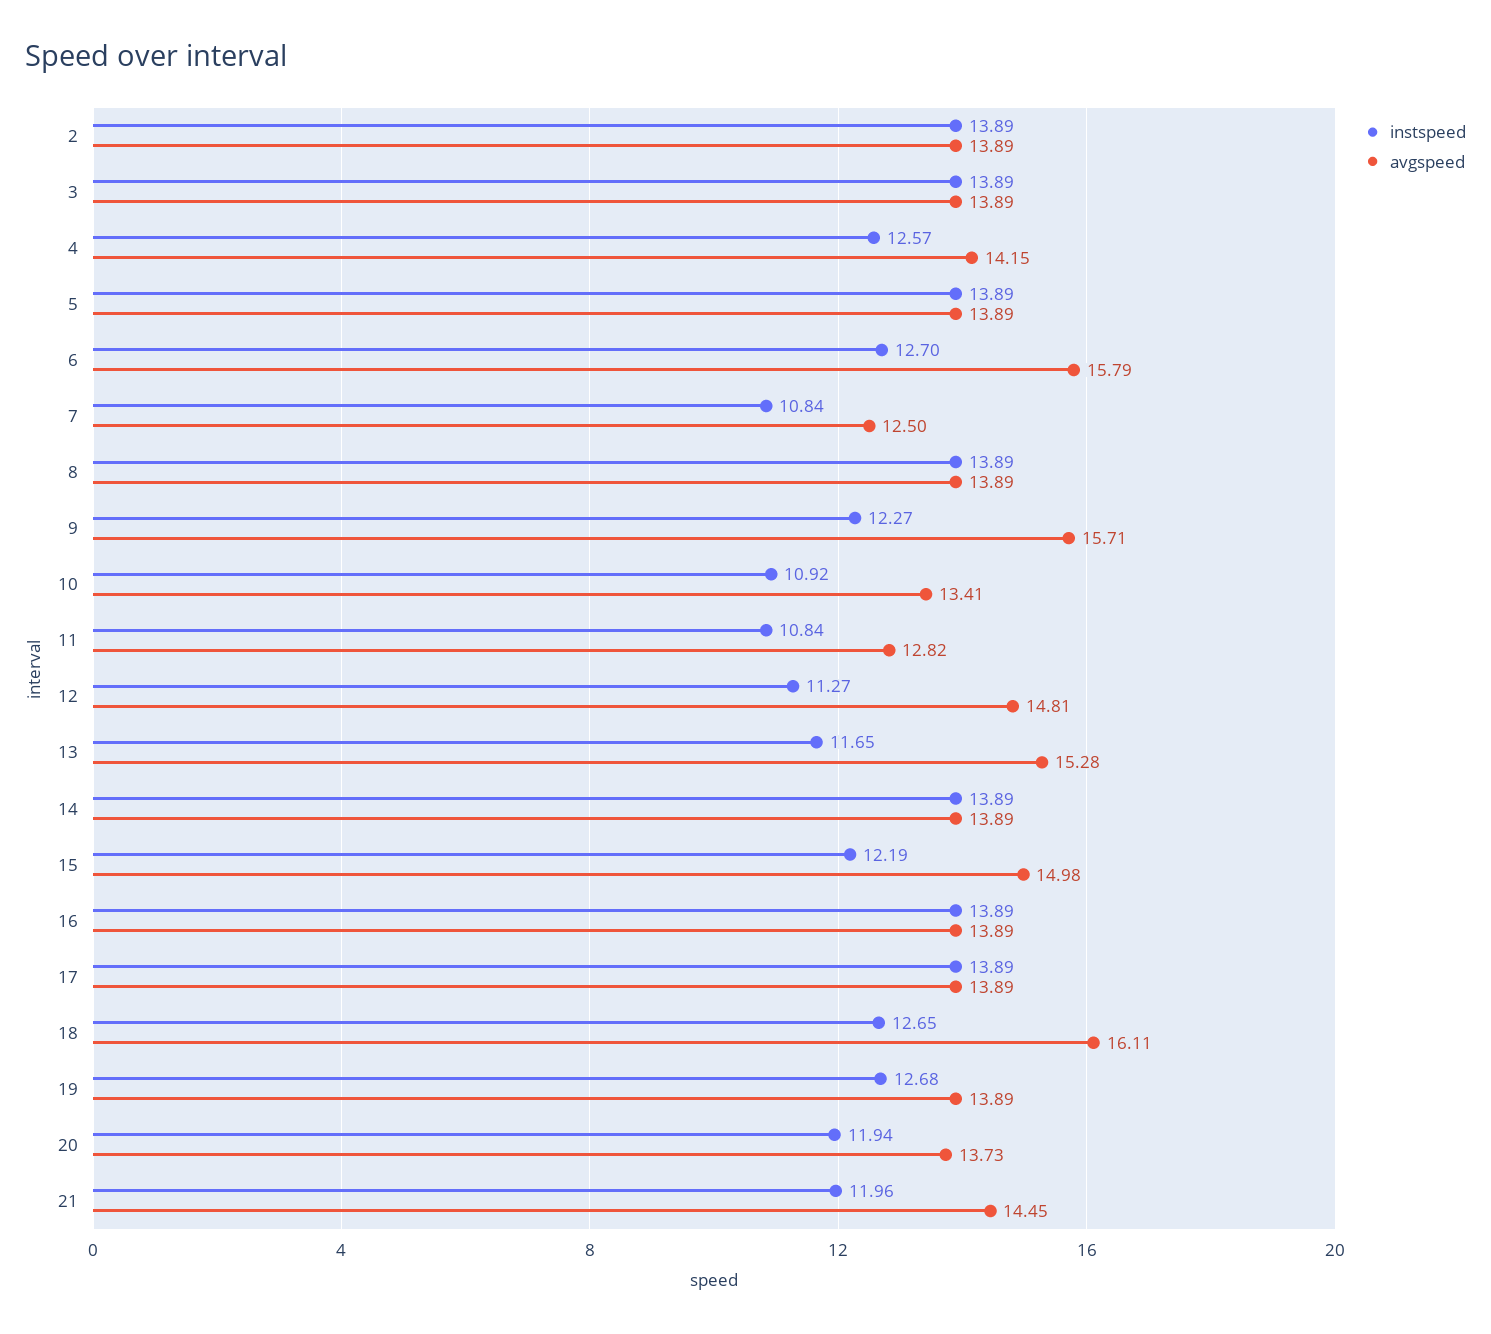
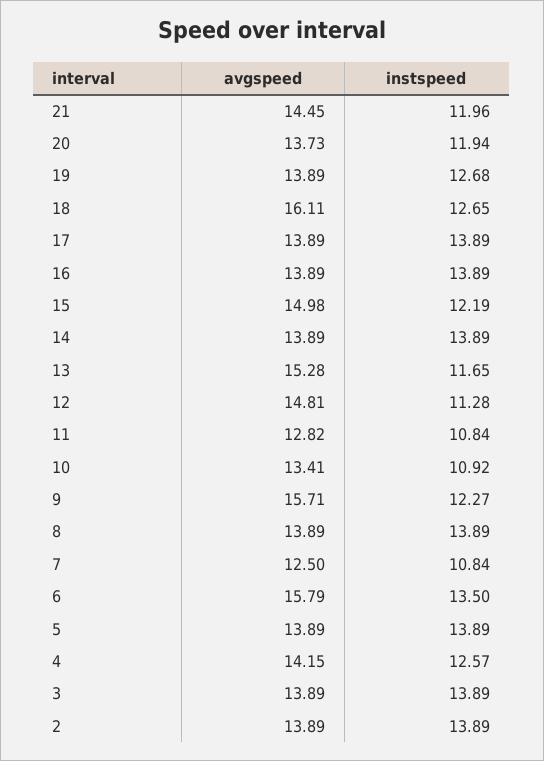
  {
    "instspeed": {
      "2": 13.89,
      "3": 13.89,
      "4": 12.57,
      "5": 13.89,
-     "6": 12.7,
+     "6": 13.5,
      "7": 10.84,
      "8": 13.89,
      "9": 12.27,
      "10": 10.92,
      "11": 10.84,
-     "12": 11.27,
+     "12": 11.28,
      "13": 11.65,
      "14": 13.89,
      "15": 12.19,
      "16": 13.89,
      "17": 13.89,
      "18": 12.65,
      "19": 12.68,
      "20": 11.94,
      "21": 11.96
    },
    "avgspeed": {
      "2": 13.89,
      "3": 13.89,
      "4": 14.15,
      "5": 13.89,
      "6": 15.79,
      "7": 12.5,
      "8": 13.89,
      "9": 15.71,
      "10": 13.41,
      "11": 12.82,
      "12": 14.81,
      "13": 15.28,
      "14": 13.89,
      "15": 14.98,
      "16": 13.89,
      "17": 13.89,
      "18": 16.11,
      "19": 13.89,
      "20": 13.73,
      "21": 14.45
    }
  }

